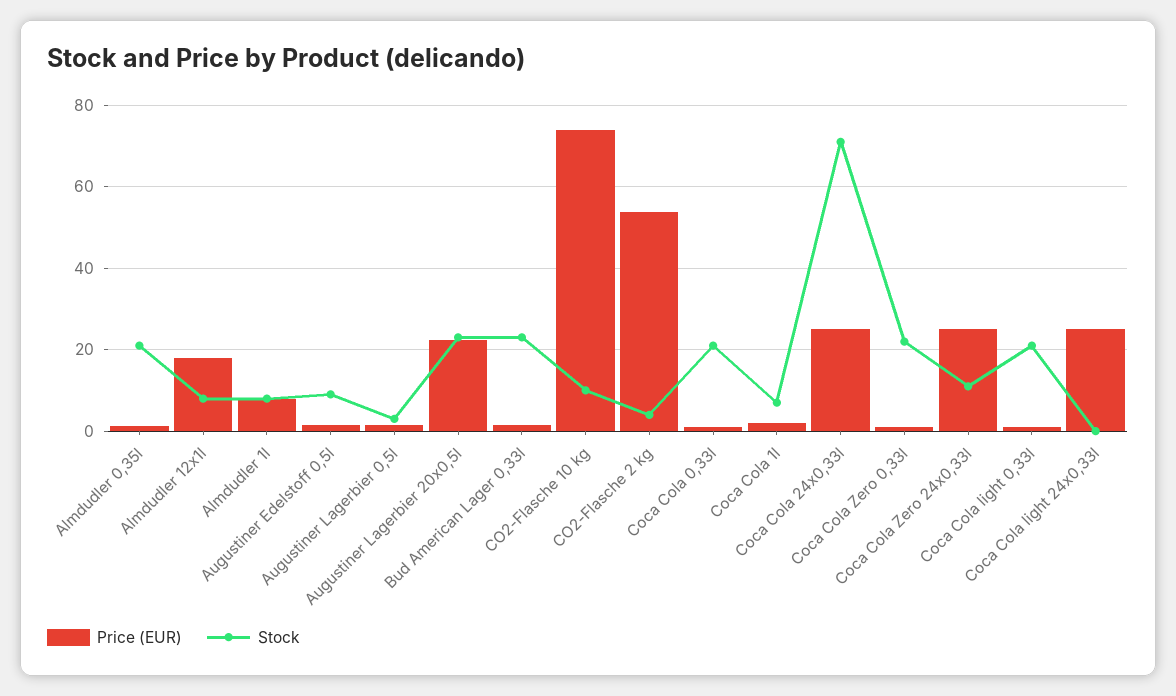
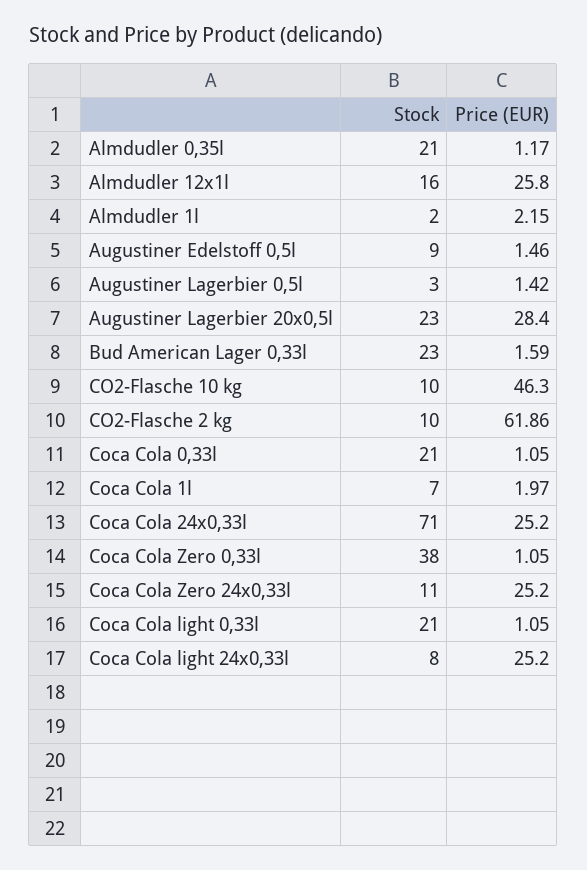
  {
    "Price (EUR)": {
      "Almdudler 0,35l": 1.17,
-     "Almdudler 12x1l": 18,
+     "Almdudler 12x1l": 25.8,
-     "Almdudler 1l": 8,
+     "Almdudler 1l": 2.15,
      "Augustiner Edelstoff 0,5l": 1.46,
      "Augustiner Lagerbier 0,5l": 1.42,
-     "Augustiner Lagerbier 20x0,5l": 22,
+     "Augustiner Lagerbier 20x0,5l": 28.4,
      "Bud American Lager 0,33l": 1.59,
-     "CO2-Flasche 10 kg": 74,
+     "CO2-Flasche 10 kg": 46.3,
-     "CO2-Flasche 2 kg": 54,
+     "CO2-Flasche 2 kg": 61.86,
      "Coca Cola 0,33l": 1.05,
      "Coca Cola 1l": 1.97,
      "Coca Cola 24x0,33l": 25.2,
      "Coca Cola Zero 0,33l": 1.05,
      "Coca Cola Zero 24x0,33l": 25.2,
      "Coca Cola light 0,33l": 1.05,
      "Coca Cola light 24x0,33l": 25.2
    },
    "Stock": {
      "Almdudler 0,35l": 21,
-     "Almdudler 12x1l": 8,
+     "Almdudler 12x1l": 16,
-     "Almdudler 1l": 8,
+     "Almdudler 1l": 2,
      "Augustiner Edelstoff 0,5l": 9,
      "Augustiner Lagerbier 0,5l": 3,
      "Augustiner Lagerbier 20x0,5l": 23,
      "Bud American Lager 0,33l": 23,
      "CO2-Flasche 10 kg": 10,
-     "CO2-Flasche 2 kg": 4,
+     "CO2-Flasche 2 kg": 10,
      "Coca Cola 0,33l": 21,
      "Coca Cola 1l": 7,
      "Coca Cola 24x0,33l": 71,
-     "Coca Cola Zero 0,33l": 22,
+     "Coca Cola Zero 0,33l": 38,
      "Coca Cola Zero 24x0,33l": 11,
      "Coca Cola light 0,33l": 21,
-     "Coca Cola light 24x0,33l": 0
+     "Coca Cola light 24x0,33l": 8
    }
  }

